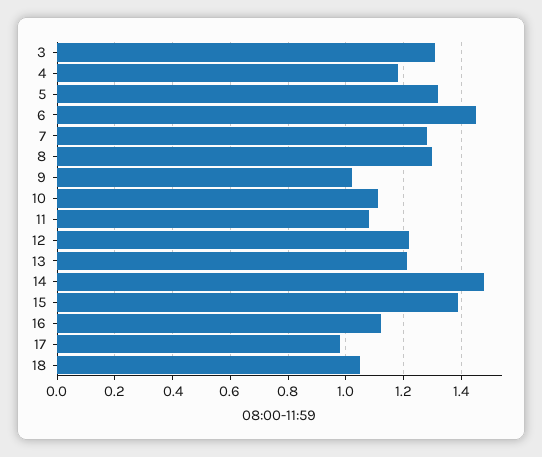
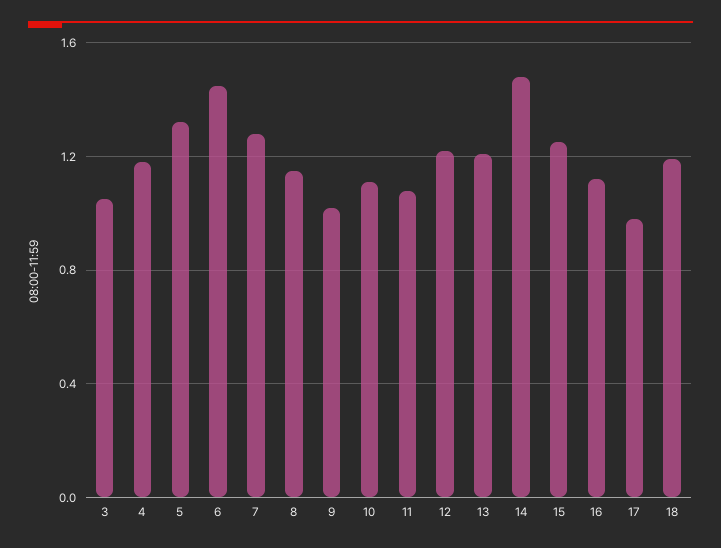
  {
-   "3": 1.3,
+   "3": 1.05,
    "4": 1.2,
    "5": 1.3,
    "6": 1.45,
    "7": 1.3,
-   "8": 1.3,
+   "8": 1.15,
    "9": 1,
    "10": 1.1,
    "11": 1.1,
    "12": 1.2,
    "13": 1.2,
    "14": 1.5,
-   "15": 1.4,
+   "15": 1.25,
    "16": 1.1,
    "17": 1,
-   "18": 1.05
+   "18": 1.2
  }

